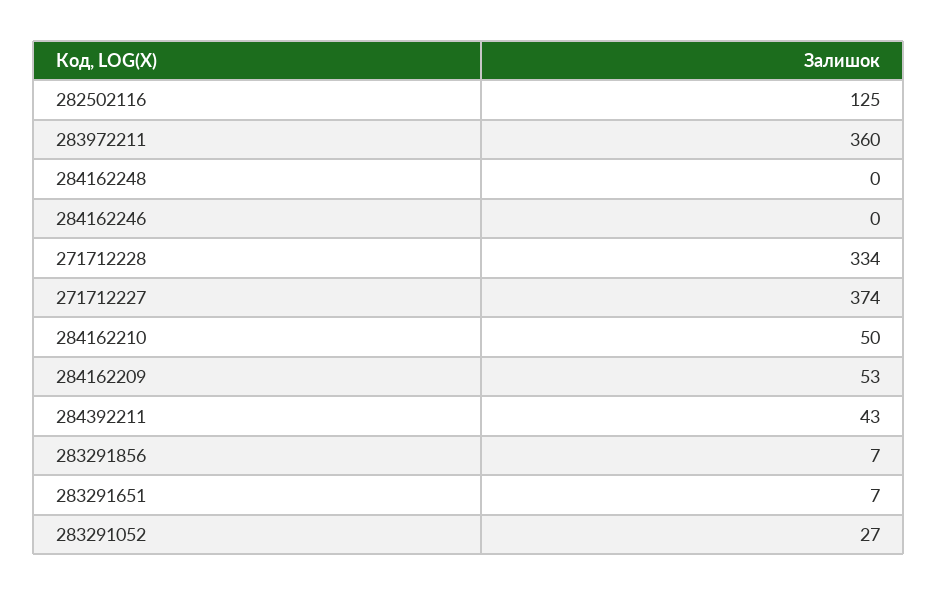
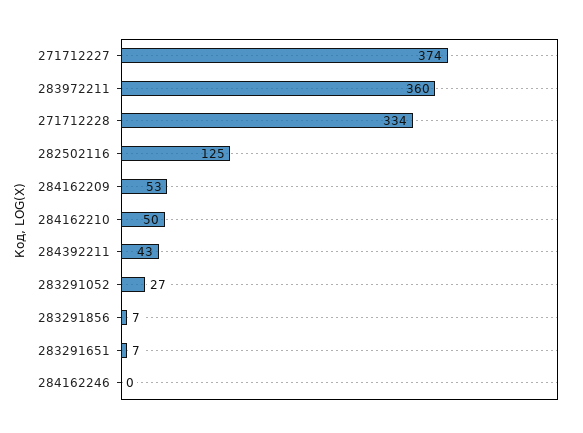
  {
    "282502116": 125,
    "283972211": 360,
-   "284162248": 0,
    "284162246": 0,
    "271712228": 334,
    "271712227": 374,
    "284162210": 50,
    "284162209": 53,
    "284392211": 43,
    "283291856": 7,
    "283291651": 7,
    "283291052": 27
  }

